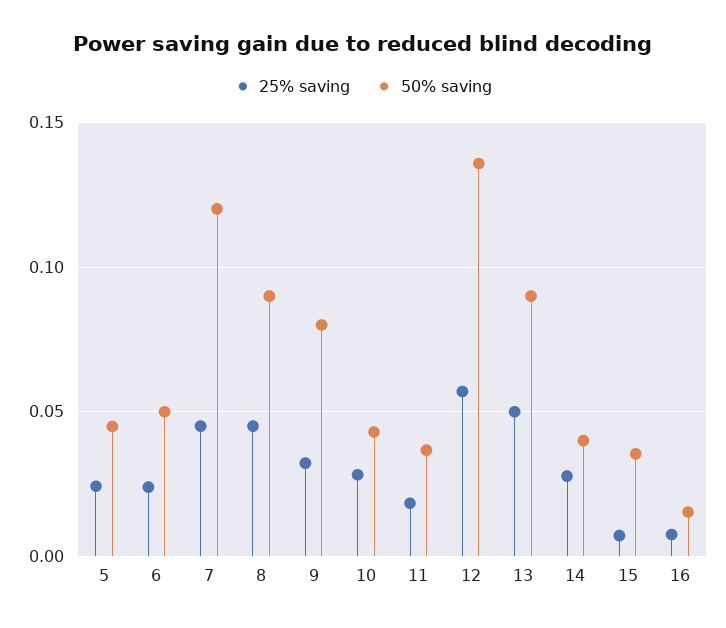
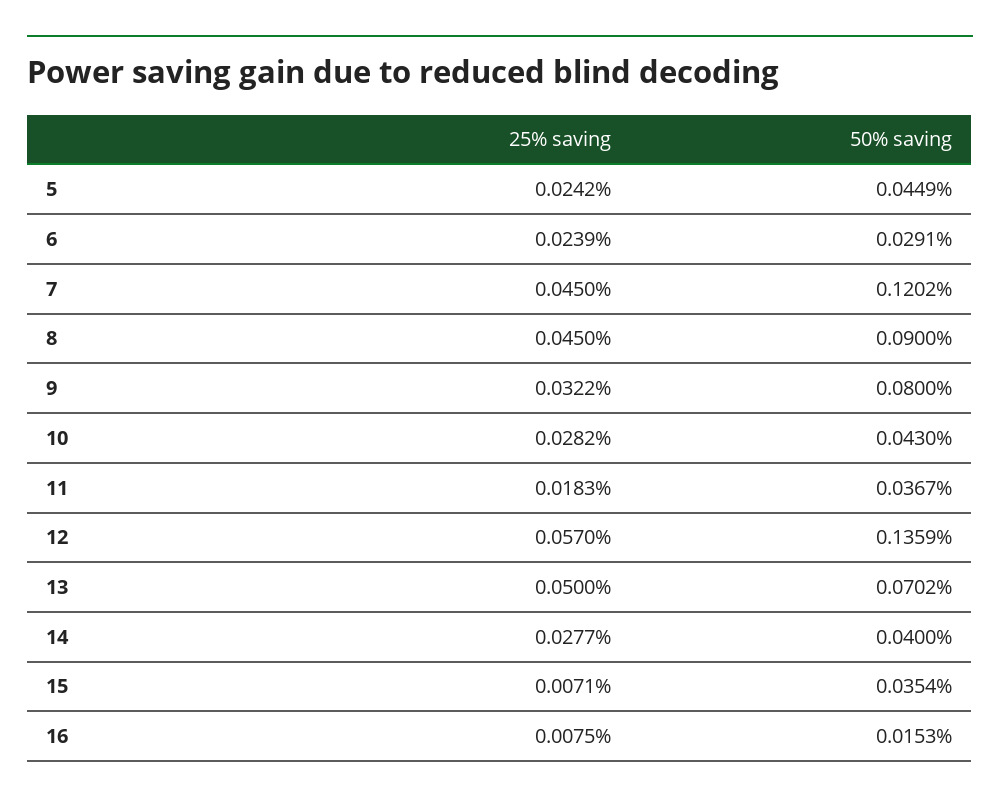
  {
    "25% saving": {
      "5": 0.0242,
      "6": 0.0239,
      "7": 0.045,
      "8": 0.045,
      "9": 0.0322,
      "10": 0.0282,
      "11": 0.0183,
      "12": 0.057,
      "13": 0.05,
      "14": 0.0277,
      "15": 0.0071,
      "16": 0.0075
    },
    "50% saving": {
      "5": 0.0449,
-     "6": 0.05,
+     "6": 0.0291,
      "7": 0.1202,
      "8": 0.09,
      "9": 0.08,
      "10": 0.043,
      "11": 0.0367,
      "12": 0.1359,
-     "13": 0.09,
+     "13": 0.0702,
      "14": 0.04,
      "15": 0.0354,
      "16": 0.0153
    }
  }

